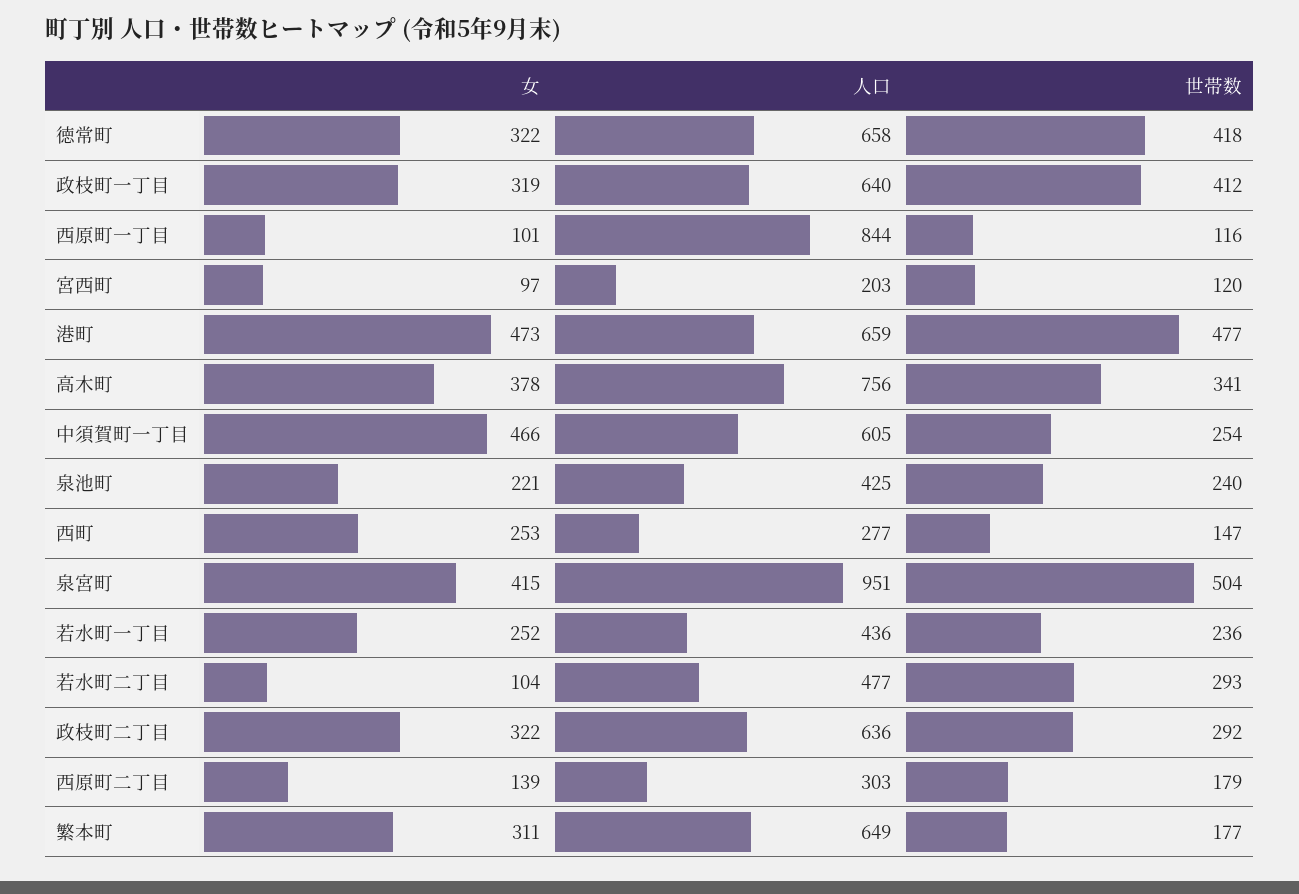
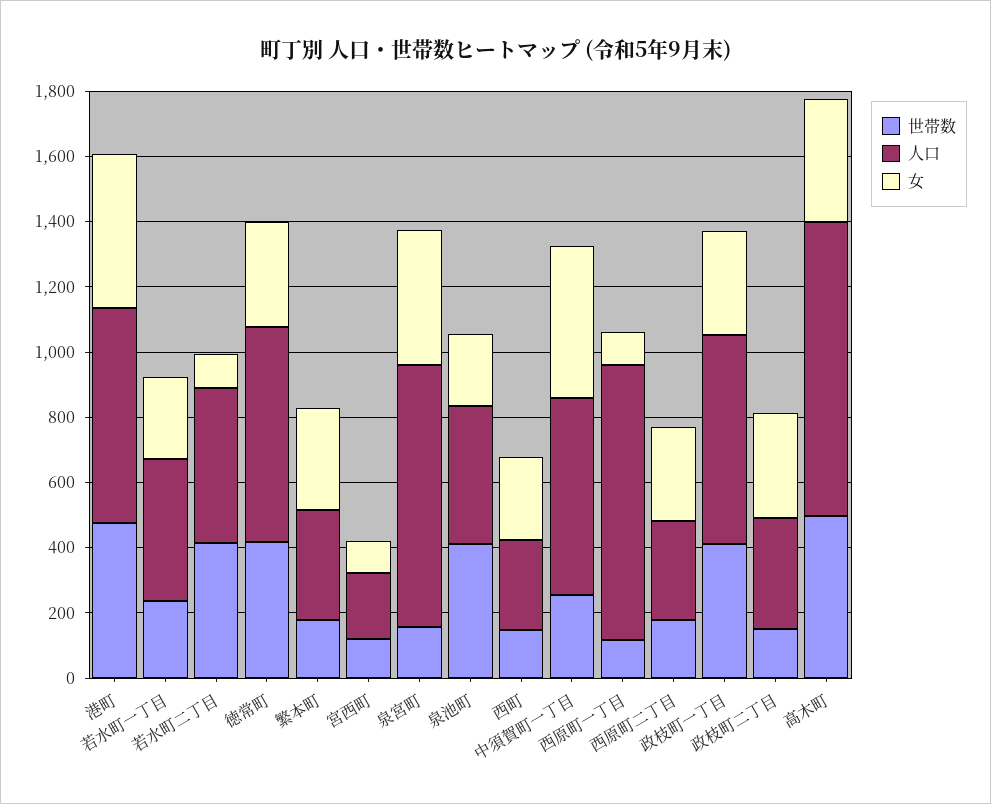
  {
    "女": {
      "徳常町": 322,
      "政枝町一丁目": 319,
      "西原町一丁目": 101,
      "宮西町": 97,
      "港町": 473,
      "高木町": 378,
      "中須賀町一丁目": 466,
      "泉池町": 221,
      "西町": 253,
      "泉宮町": 415,
      "若水町一丁目": 252,
      "若水町二丁目": 104,
      "政枝町二丁目": 322,
-     "西原町二丁目": 139,
+     "西原町二丁目": 300,
      "繁本町": 311
    },
    "人口": {
      "徳常町": 658,
      "政枝町一丁目": 640,
      "西原町一丁目": 844,
      "宮西町": 203,
      "港町": 659,
-     "高木町": 756,
+     "高木町": 900,
      "中須賀町一丁目": 605,
      "泉池町": 425,
      "西町": 277,
-     "泉宮町": 951,
+     "泉宮町": 800,
      "若水町一丁目": 436,
      "若水町二丁目": 477,
-     "政枝町二丁目": 636,
+     "政枝町二丁目": 350,
      "西原町二丁目": 303,
-     "繁本町": 649
+     "繁本町": 350
    },
    "世帯数": {
      "徳常町": 418,
      "政枝町一丁目": 412,
      "西原町一丁目": 116,
      "宮西町": 120,
      "港町": 477,
-     "高木町": 341,
+     "高木町": 500,
      "中須賀町一丁目": 254,
-     "泉池町": 240,
+     "泉池町": 400,
      "西町": 147,
-     "泉宮町": 504,
+     "泉宮町": 150,
      "若水町一丁目": 236,
-     "若水町二丁目": 293,
+     "若水町二丁目": 400,
-     "政枝町二丁目": 292,
+     "政枝町二丁目": 150,
      "西原町二丁目": 179,
      "繁本町": 177
    }
  }

